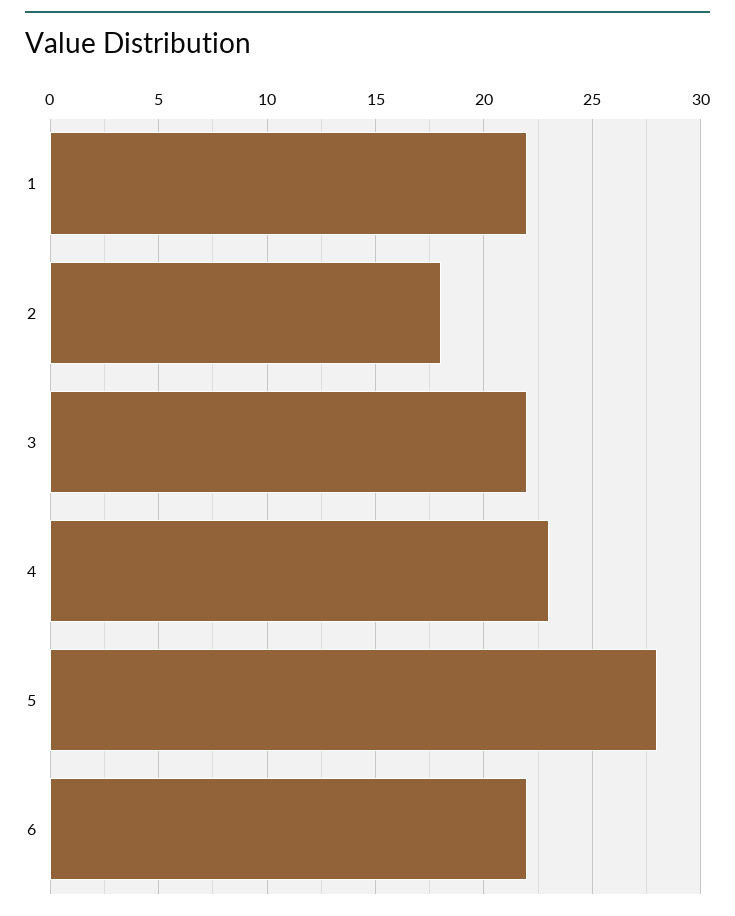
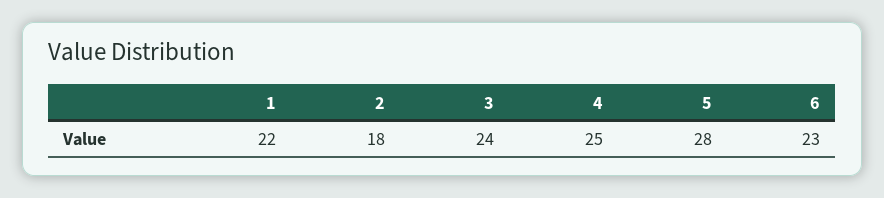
  {
    "1": 22,
    "2": 18,
-   "3": 22,
+   "3": 24,
-   "4": 23,
+   "4": 25,
    "5": 28,
-   "6": 22
+   "6": 23
  }

